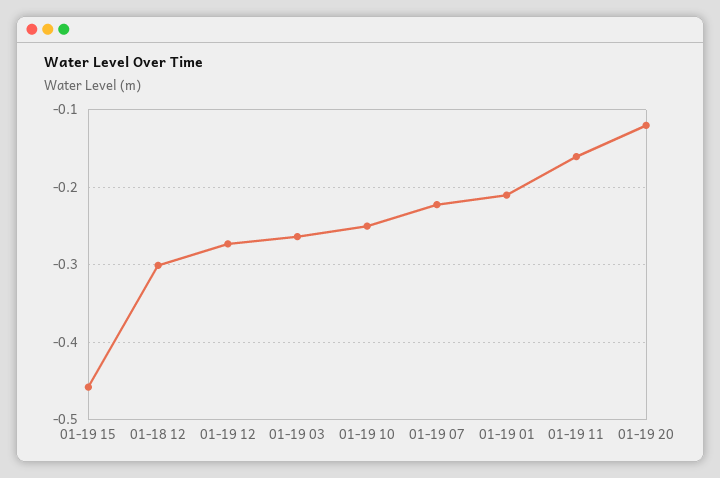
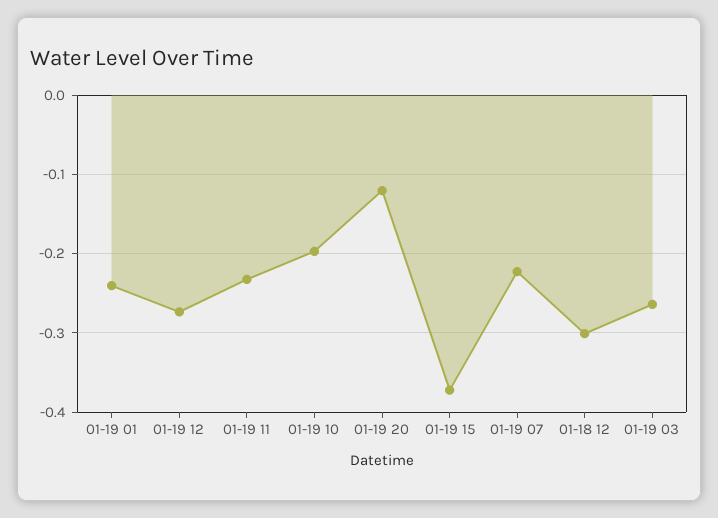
  {
-   "01-19 15": -0.46,
+   "01-19 15": -0.37,
    "01-18 12": -0.3,
    "01-19 12": -0.27,
    "01-19 03": -0.26,
-   "01-19 10": -0.25,
+   "01-19 10": -0.2,
    "01-19 07": -0.22,
-   "01-19 01": -0.21,
+   "01-19 01": -0.24,
-   "01-19 11": -0.16,
+   "01-19 11": -0.23,
    "01-19 20": -0.12
  }

